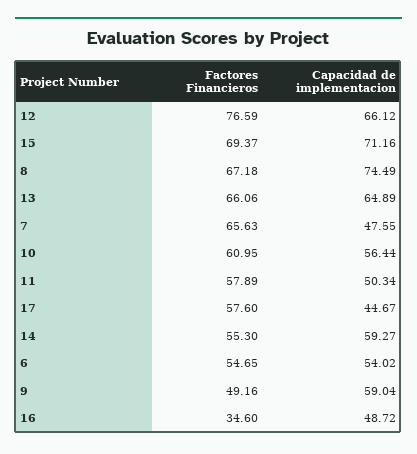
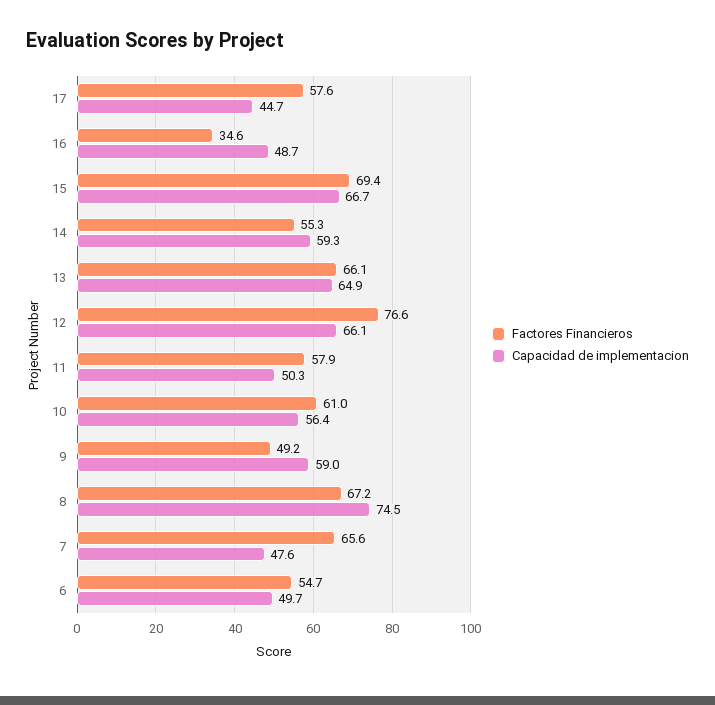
  {
    "Factores Financieros": {
      "12": 76.59,
      "15": 69.37,
      "8": 67.18,
      "13": 66.06,
      "7": 65.63,
      "10": 60.95,
      "11": 57.89,
      "17": 57.6,
      "14": 55.3,
      "6": 54.65,
      "9": 49.16,
      "16": 34.6
    },
    "Capacidad de implementacion": {
      "12": 66.12,
-     "15": 71.16,
+     "15": 66.7,
      "8": 74.49,
      "13": 64.89,
      "7": 47.55,
      "10": 56.44,
      "11": 50.34,
      "17": 44.67,
      "14": 59.27,
-     "6": 54.02,
+     "6": 49.7,
      "9": 59.04,
      "16": 48.72
    }
  }

